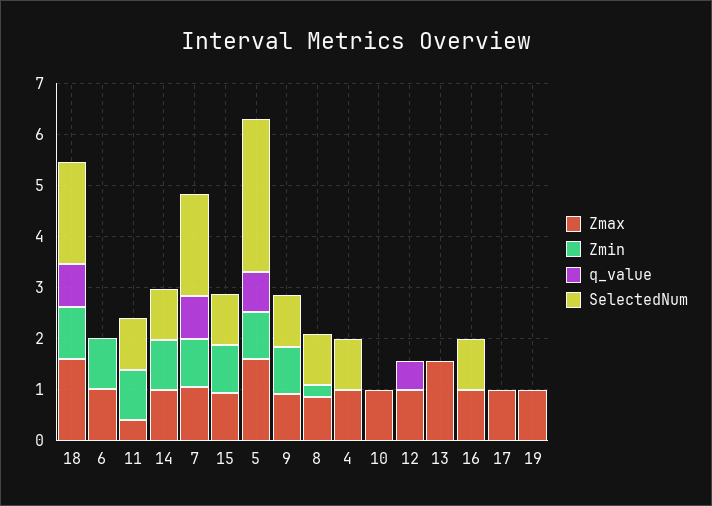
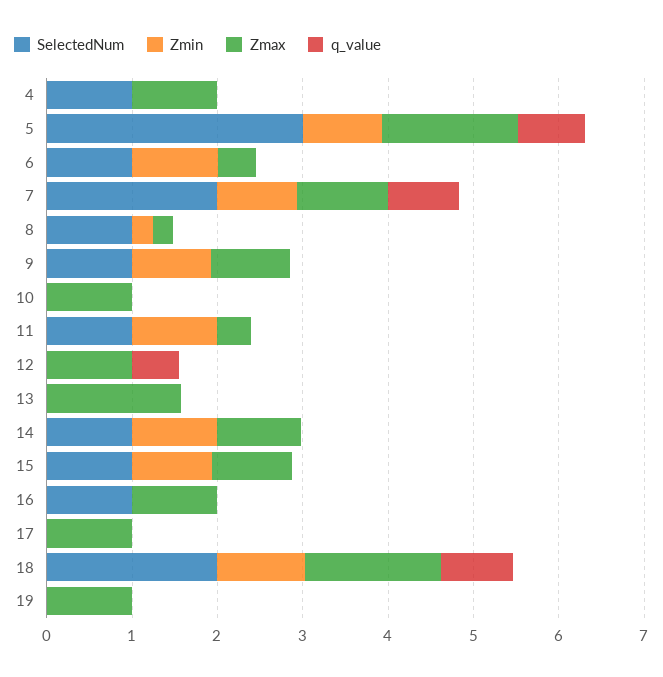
  {
    "Zmax": {
      "18": 1.6,
-     "6": 1,
+     "6": 0.4,
      "11": 0.4,
      "14": 1,
      "7": 1,
      "15": 1,
      "5": 1.6,
      "9": 1,
-     "8": 0.8,
+     "8": 0.2,
      "4": 1,
      "10": 1,
      "12": 1,
      "13": 1.6,
      "16": 1,
      "17": 1,
      "19": 1
    },
    "Zmin": {
      "18": 1,
      "6": 1,
      "11": 1,
      "14": 1,
      "7": 1,
      "15": 1,
      "5": 1,
      "9": 1,
      "8": 0.2,
      "4": 0,
      "10": 0,
      "12": 0,
      "13": 0,
      "16": 0,
      "17": 0,
      "19": 0
    },
    "q_value": {
      "18": 0.8,
      "6": 0,
      "11": 0,
      "14": 0,
      "7": 0.8,
      "15": 0,
      "5": 0.8,
      "9": 0,
      "8": 0,
      "4": 0,
      "10": 0,
      "12": 0.6,
      "13": 0,
      "16": 0,
      "17": 0,
      "19": 0
    },
    "SelectedNum": {
      "18": 2,
-     "6": 0,
+     "6": 1,
      "11": 1,
      "14": 1,
      "7": 2,
      "15": 1,
      "5": 3,
      "9": 1,
      "8": 1,
      "4": 1,
      "10": 0,
      "12": 0,
      "13": 0,
      "16": 1,
      "17": 0,
      "19": 0
    }
  }

